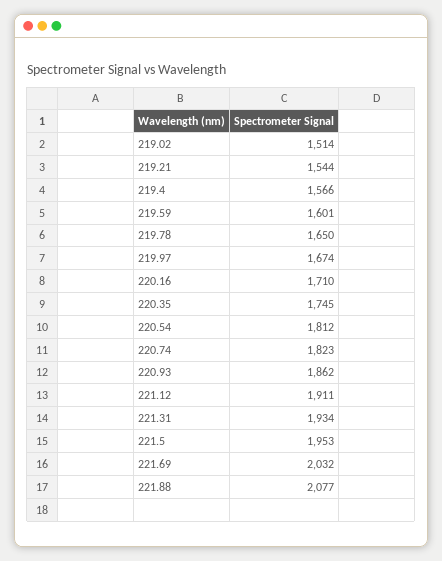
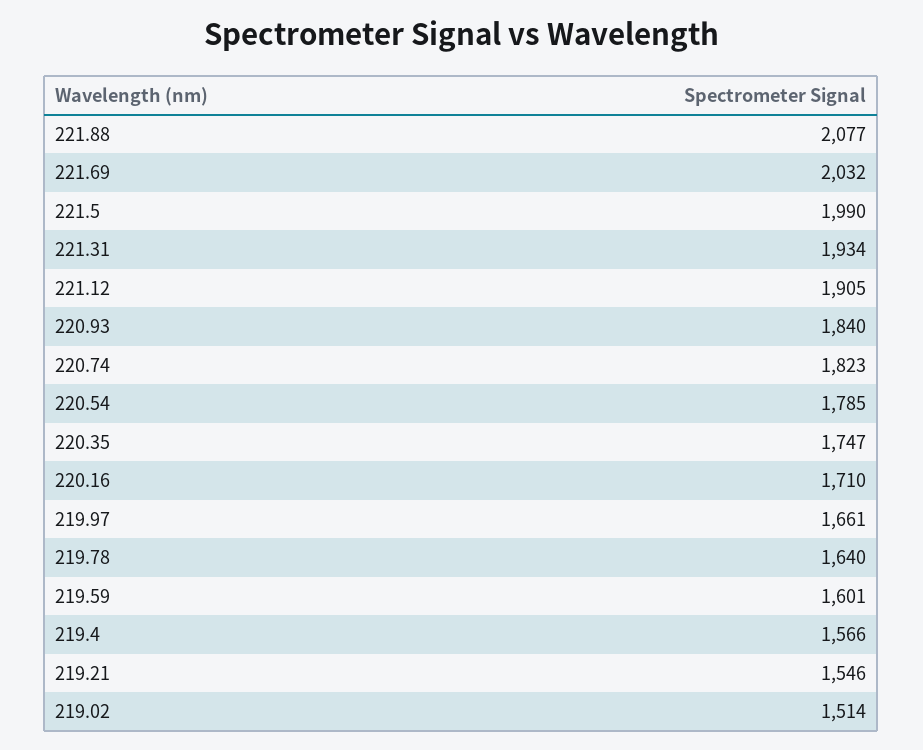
  {
    "219.02": 1514,
-   "219.21": 1544,
+   "219.21": 1546,
    "219.4": 1566,
    "219.59": 1601,
-   "219.78": 1650,
+   "219.78": 1640,
-   "219.97": 1674,
+   "219.97": 1661,
    "220.16": 1710,
-   "220.35": 1745,
+   "220.35": 1747,
-   "220.54": 1812,
+   "220.54": 1785,
    "220.74": 1823,
-   "220.93": 1862,
+   "220.93": 1840,
-   "221.12": 1911,
+   "221.12": 1905,
    "221.31": 1934,
-   "221.5": 1953,
+   "221.5": 1990,
    "221.69": 2032,
    "221.88": 2077
  }

